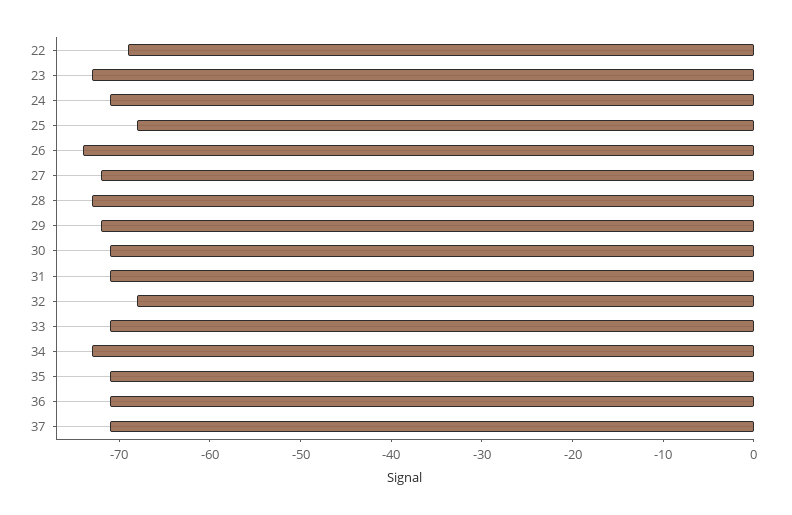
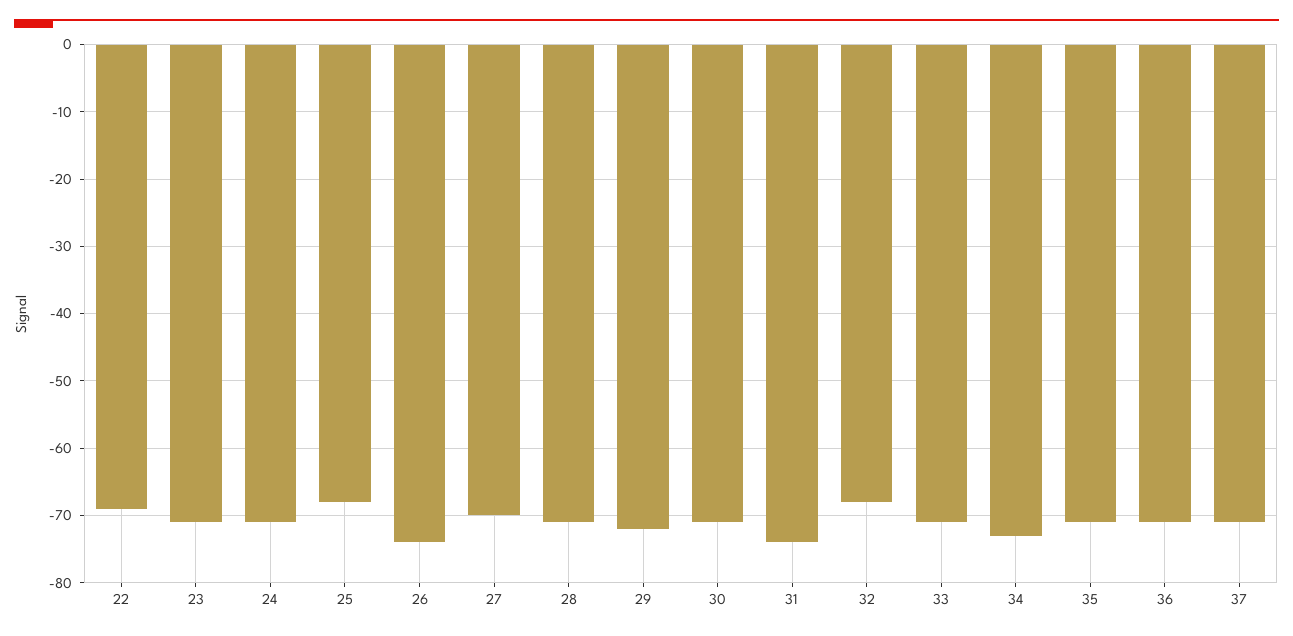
  {
    "22": -69,
-   "23": -73,
+   "23": -71,
    "24": -71,
    "25": -68,
    "26": -74,
-   "27": -72,
+   "27": -70,
-   "28": -73,
+   "28": -71,
    "29": -72,
    "30": -71,
-   "31": -71,
+   "31": -74,
    "32": -68,
    "33": -71,
    "34": -73,
    "35": -71,
    "36": -71,
    "37": -71
  }

